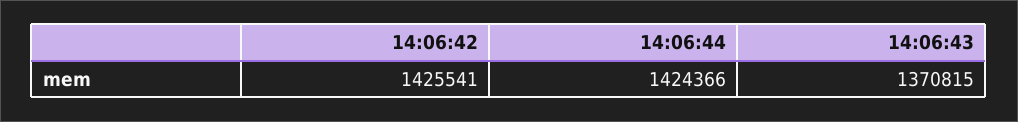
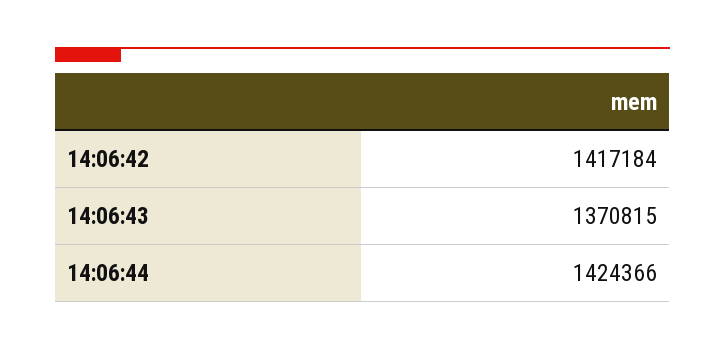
  {
-   "14:06:42": 1425541,
+   "14:06:42": 1417184,
    "14:06:44": 1424366,
    "14:06:43": 1370815
  }

